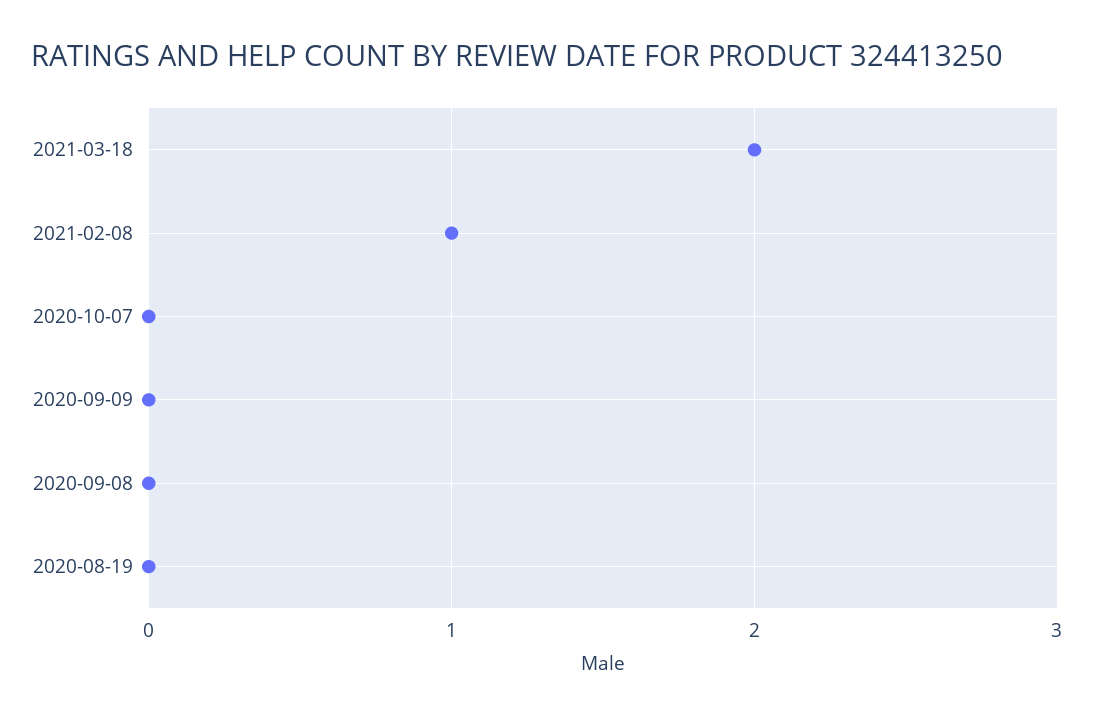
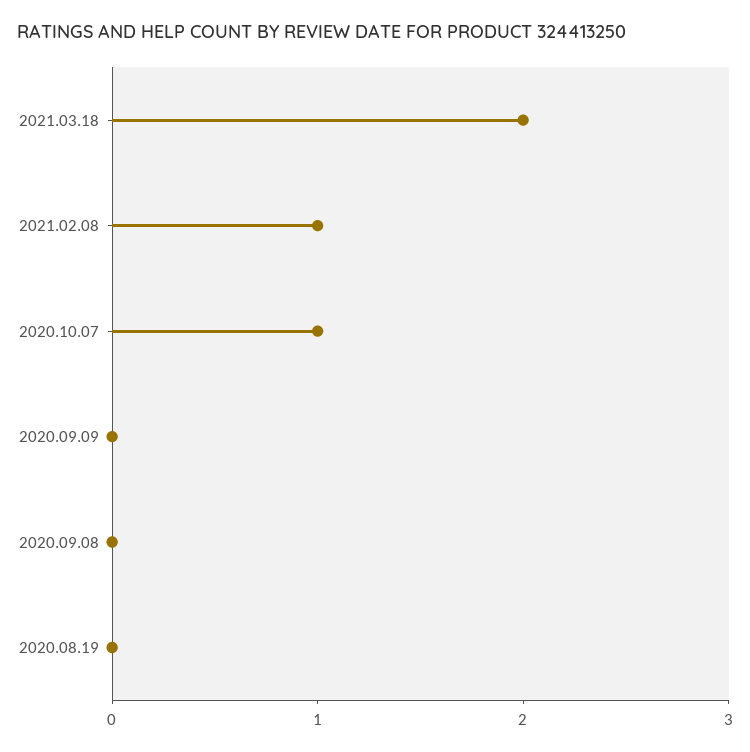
  {
    "2021-03-18": 2,
    "2021-02-08": 1,
-   "2020-10-07": 0,
+   "2020-10-07": 1,
    "2020-09-09": 0,
    "2020-09-08": 0,
    "2020-08-19": 0
  }

